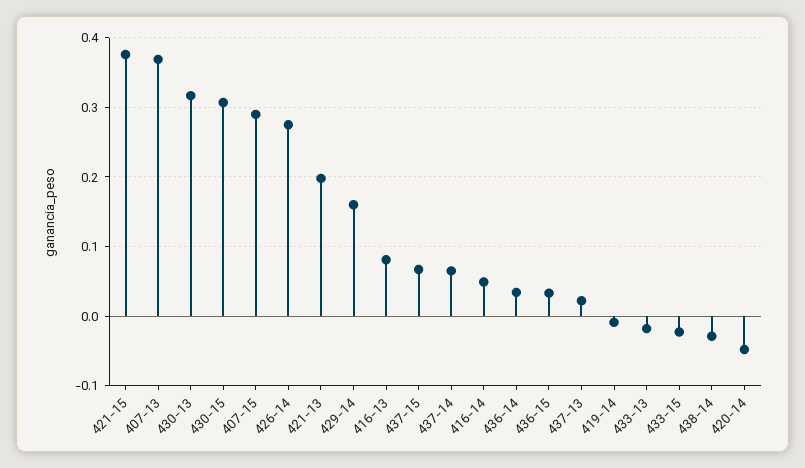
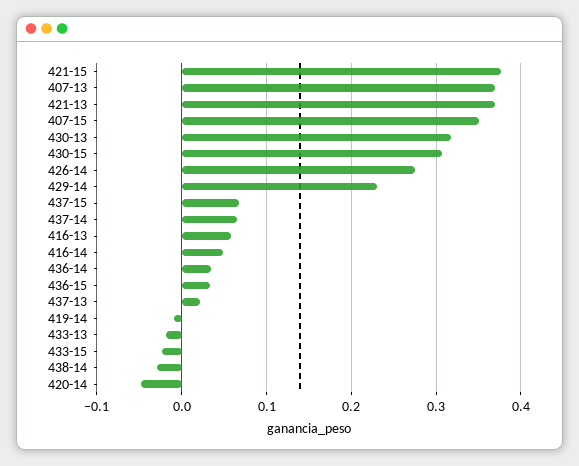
  {
    "421-15": 0.38,
    "407-13": 0.37,
    "430-13": 0.32,
    "430-15": 0.31,
-   "407-15": 0.29,
+   "407-15": 0.35,
    "426-14": 0.28,
-   "421-13": 0.2,
+   "421-13": 0.37,
-   "429-14": 0.16,
+   "429-14": 0.23,
-   "416-13": 0.08,
+   "416-13": 0.06,
    "437-15": 0.07,
    "437-14": 0.07,
    "416-14": 0.05,
    "436-14": 0.03,
    "436-15": 0.03,
    "437-13": 0.02,
    "419-14": -0.01,
    "433-13": -0.02,
    "433-15": -0.02,
    "438-14": -0.03,
    "420-14": -0.05
  }

